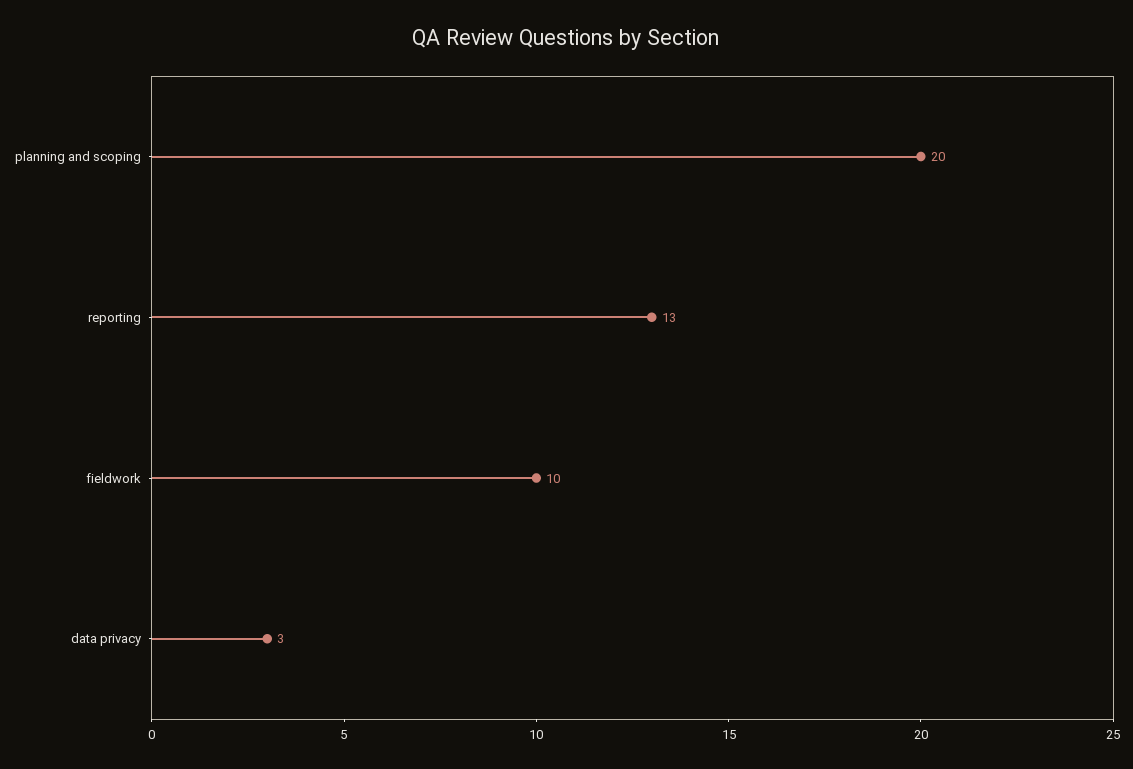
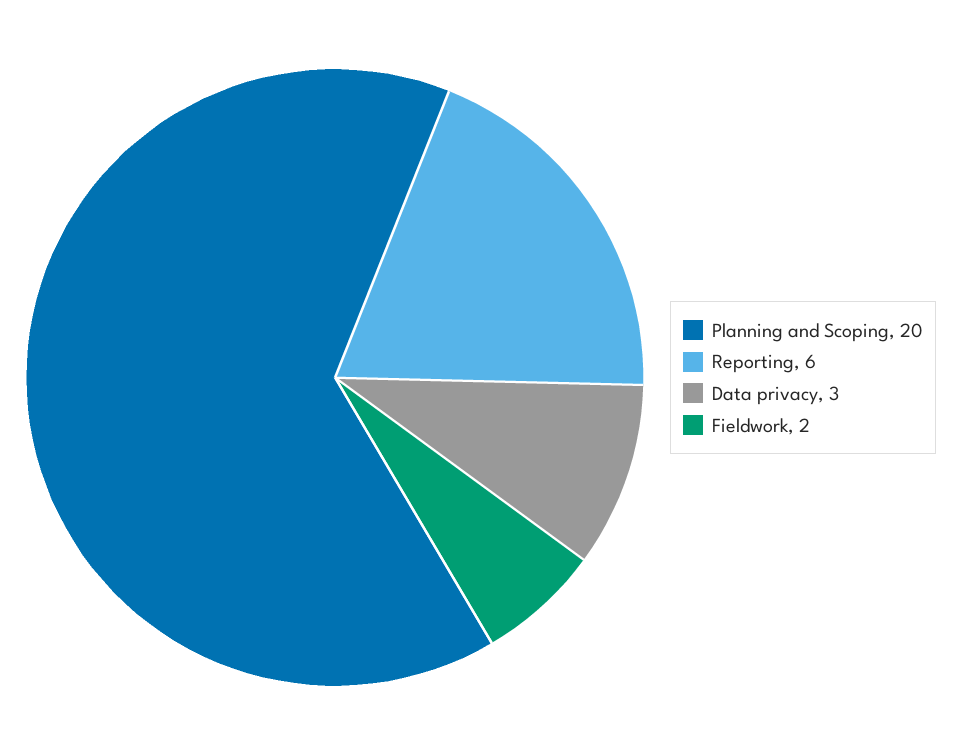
  {
    "planning and scoping": 20,
-   "reporting": 13,
+   "reporting": 6,
-   "fieldwork": 10,
+   "fieldwork": 2,
    "data privacy": 3
  }

